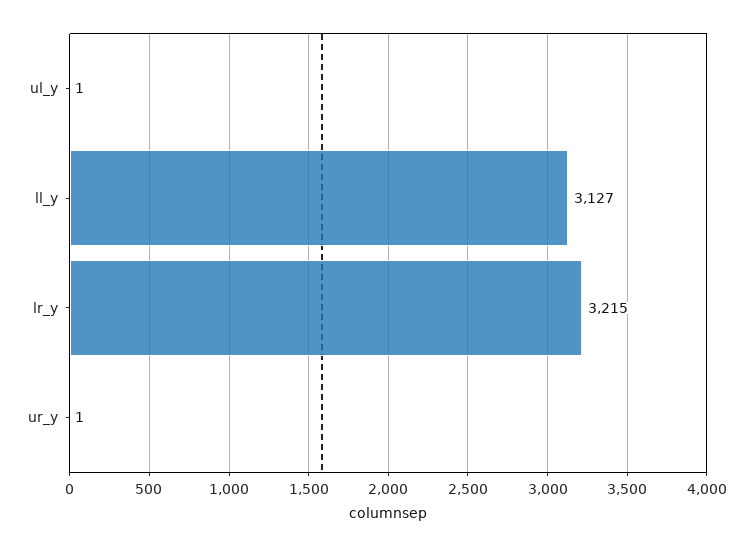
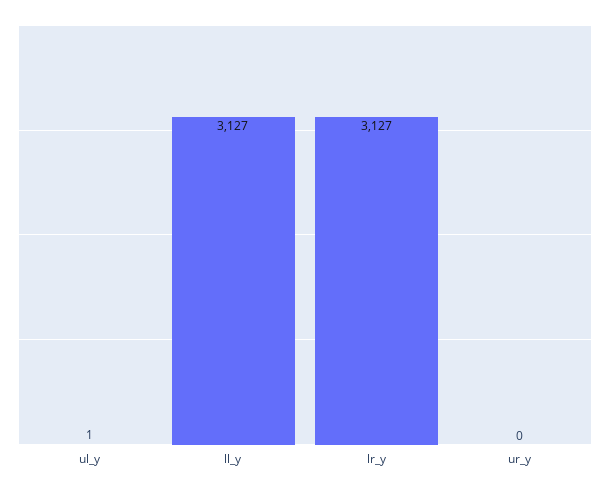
  {
    "ul_y": 1,
    "ll_y": 3127,
-   "lr_y": 3215,
+   "lr_y": 3127,
-   "ur_y": 1
+   "ur_y": 0
  }

